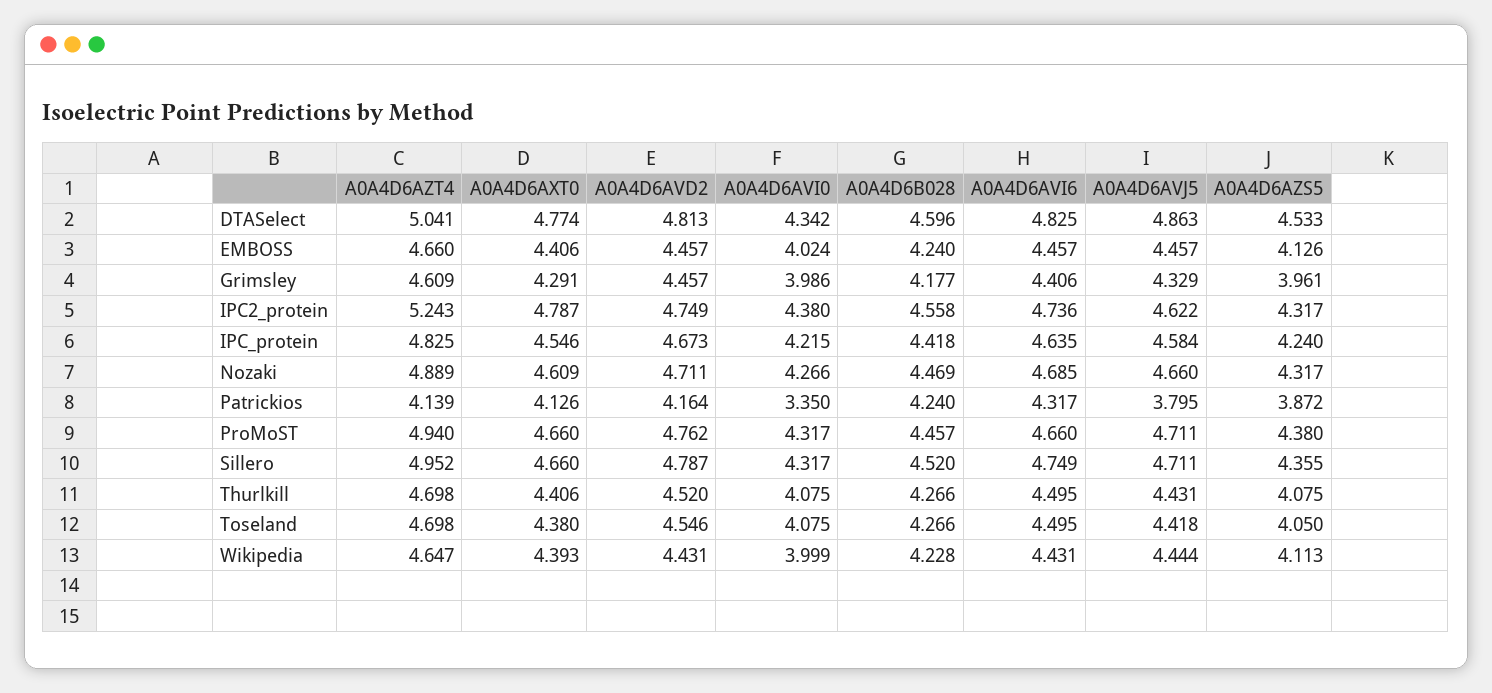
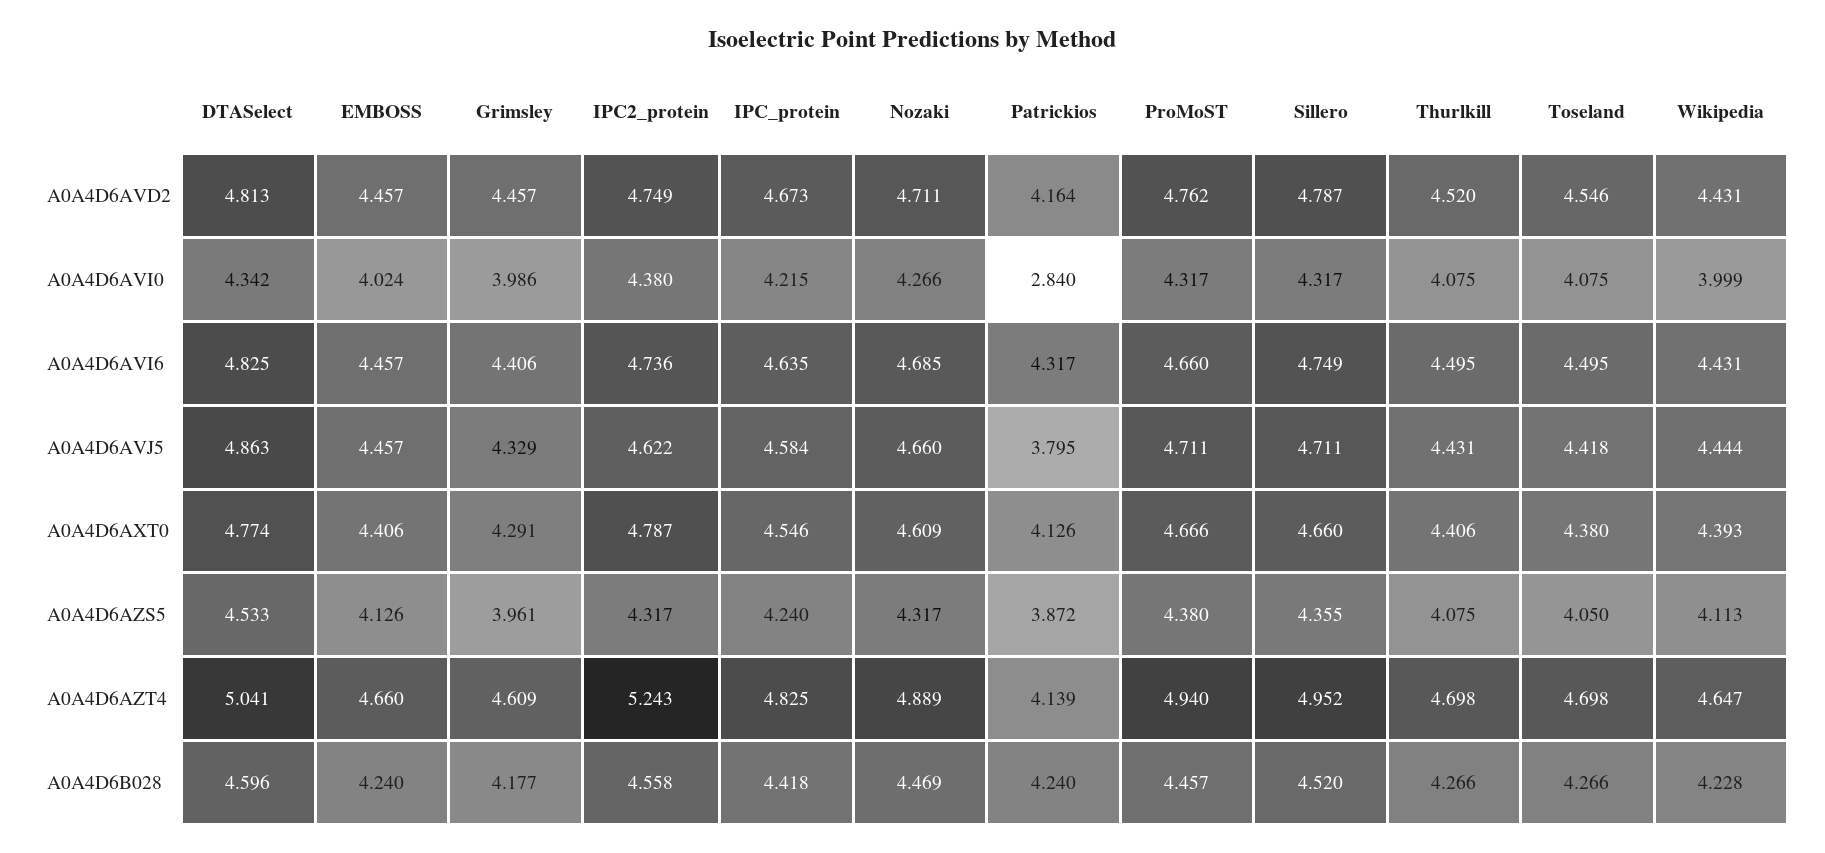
  {
    "A0A4D6AZT4": {
      "DTASelect": 5.041,
      "EMBOSS": 4.66,
      "Grimsley": 4.609,
      "IPC2_protein": 5.243,
      "IPC_protein": 4.825,
      "Nozaki": 4.889,
      "Patrickios": 4.139,
      "ProMoST": 4.94,
      "Sillero": 4.952,
      "Thurlkill": 4.698,
      "Toseland": 4.698,
      "Wikipedia": 4.647
    },
    "A0A4D6AXT0": {
      "DTASelect": 4.774,
      "EMBOSS": 4.406,
      "Grimsley": 4.291,
      "IPC2_protein": 4.787,
      "IPC_protein": 4.546,
      "Nozaki": 4.609,
      "Patrickios": 4.126,
-     "ProMoST": 4.66,
+     "ProMoST": 4.666,
      "Sillero": 4.66,
      "Thurlkill": 4.406,
      "Toseland": 4.38,
      "Wikipedia": 4.393
    },
    "A0A4D6AVD2": {
      "DTASelect": 4.813,
      "EMBOSS": 4.457,
      "Grimsley": 4.457,
      "IPC2_protein": 4.749,
      "IPC_protein": 4.673,
      "Nozaki": 4.711,
      "Patrickios": 4.164,
      "ProMoST": 4.762,
      "Sillero": 4.787,
      "Thurlkill": 4.52,
      "Toseland": 4.546,
      "Wikipedia": 4.431
    },
    "A0A4D6AVI0": {
      "DTASelect": 4.342,
      "EMBOSS": 4.024,
      "Grimsley": 3.986,
      "IPC2_protein": 4.38,
      "IPC_protein": 4.215,
      "Nozaki": 4.266,
-     "Patrickios": 3.35,
+     "Patrickios": 2.84,
      "ProMoST": 4.317,
      "Sillero": 4.317,
      "Thurlkill": 4.075,
      "Toseland": 4.075,
      "Wikipedia": 3.999
    },
    "A0A4D6B028": {
      "DTASelect": 4.596,
      "EMBOSS": 4.24,
      "Grimsley": 4.177,
      "IPC2_protein": 4.558,
      "IPC_protein": 4.418,
      "Nozaki": 4.469,
      "Patrickios": 4.24,
      "ProMoST": 4.457,
      "Sillero": 4.52,
      "Thurlkill": 4.266,
      "Toseland": 4.266,
      "Wikipedia": 4.228
    },
    "A0A4D6AVI6": {
      "DTASelect": 4.825,
      "EMBOSS": 4.457,
      "Grimsley": 4.406,
      "IPC2_protein": 4.736,
      "IPC_protein": 4.635,
      "Nozaki": 4.685,
      "Patrickios": 4.317,
      "ProMoST": 4.66,
      "Sillero": 4.749,
      "Thurlkill": 4.495,
      "Toseland": 4.495,
      "Wikipedia": 4.431
    },
    "A0A4D6AVJ5": {
      "DTASelect": 4.863,
      "EMBOSS": 4.457,
      "Grimsley": 4.329,
      "IPC2_protein": 4.622,
      "IPC_protein": 4.584,
      "Nozaki": 4.66,
      "Patrickios": 3.795,
      "ProMoST": 4.711,
      "Sillero": 4.711,
      "Thurlkill": 4.431,
      "Toseland": 4.418,
      "Wikipedia": 4.444
    },
    "A0A4D6AZS5": {
      "DTASelect": 4.533,
      "EMBOSS": 4.126,
      "Grimsley": 3.961,
      "IPC2_protein": 4.317,
      "IPC_protein": 4.24,
      "Nozaki": 4.317,
      "Patrickios": 3.872,
      "ProMoST": 4.38,
      "Sillero": 4.355,
      "Thurlkill": 4.075,
      "Toseland": 4.05,
      "Wikipedia": 4.113
    }
  }

